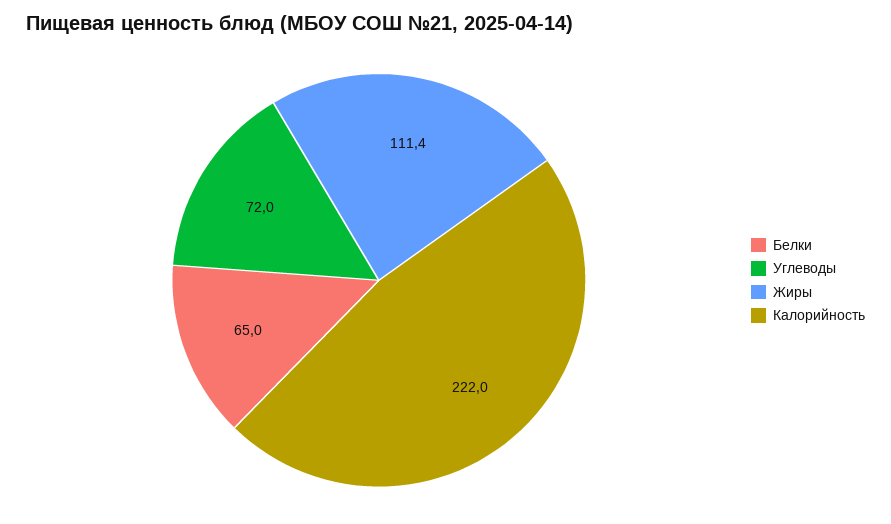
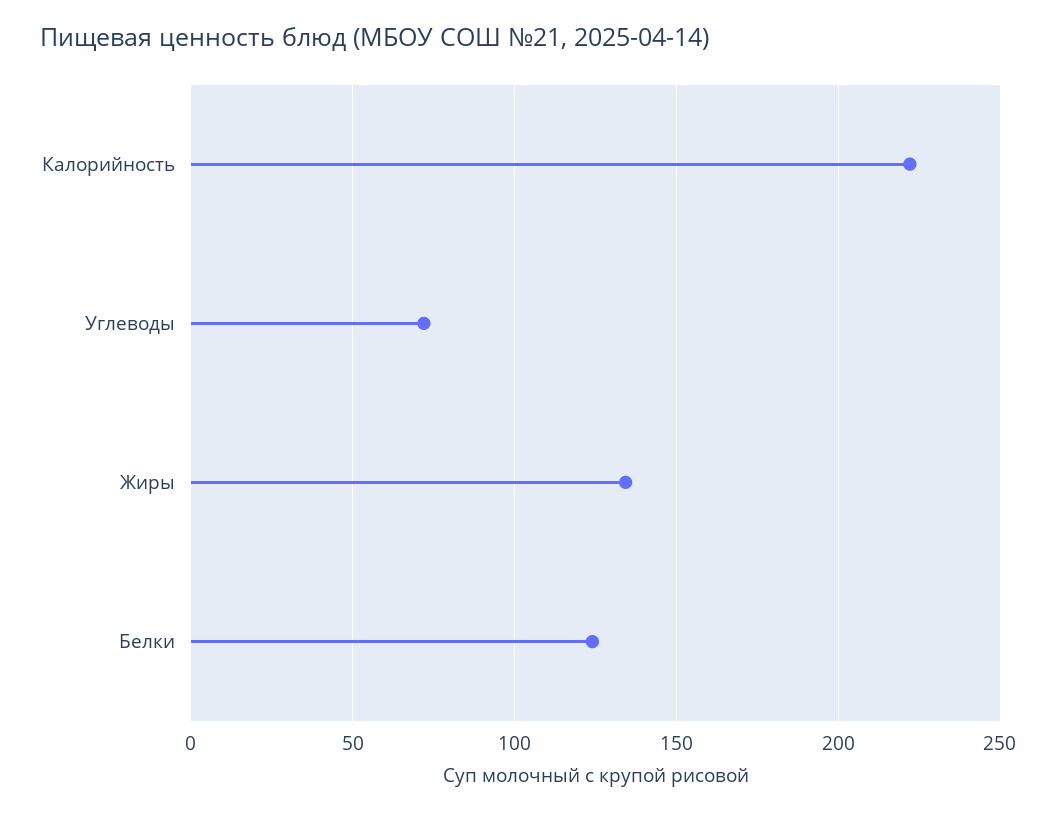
  {
-   "Белки": 65,
+   "Белки": 125,
    "Углеводы": 72,
-   "Жиры": 111.4,
+   "Жиры": 135,
    "Калорийность": 222
  }

